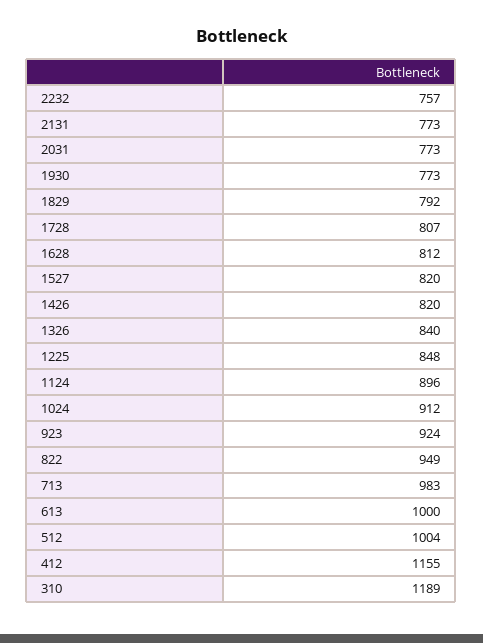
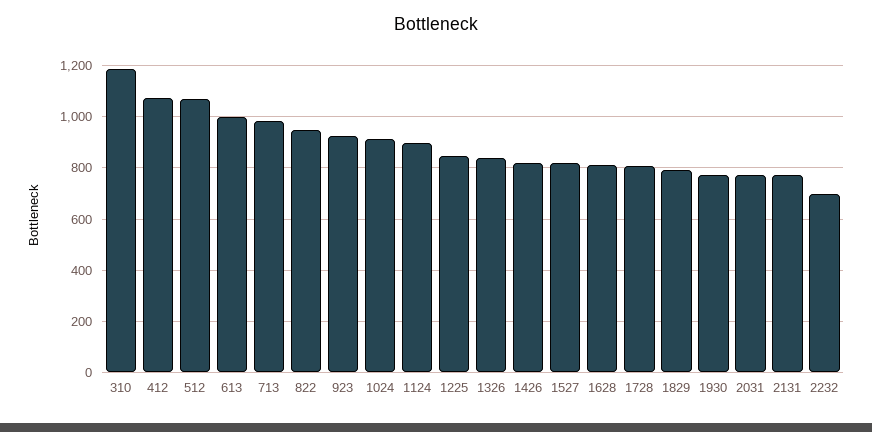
  {
-   "2232": 757,
+   "2232": 700,
    "2131": 773,
    "2031": 773,
    "1930": 773,
    "1829": 792,
    "1728": 807,
    "1628": 812,
    "1527": 820,
    "1426": 820,
    "1326": 840,
    "1225": 848,
    "1124": 896,
    "1024": 912,
    "923": 924,
    "822": 949,
    "713": 983,
    "613": 1000,
-   "512": 1004,
+   "512": 1075,
-   "412": 1155,
+   "412": 1075,
    "310": 1189
  }

